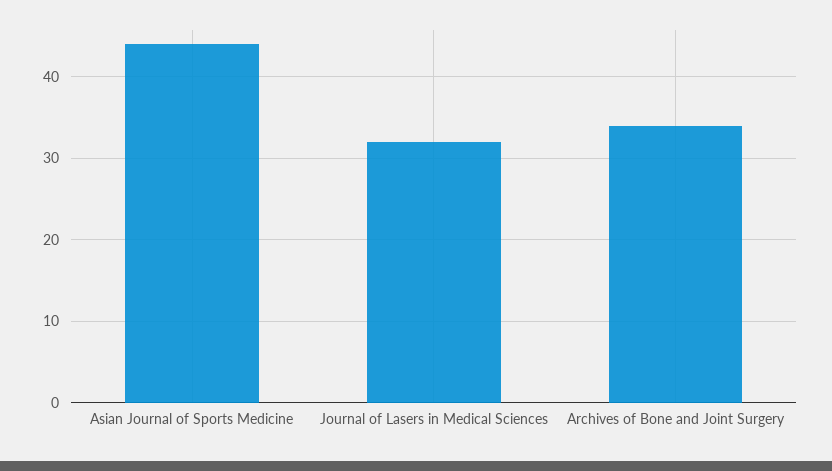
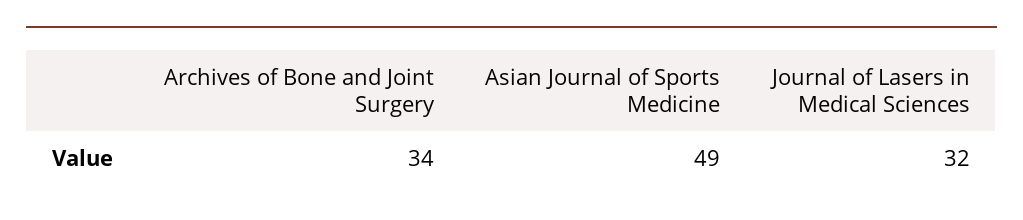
  {
-   "Asian Journal of Sports Medicine": 44,
+   "Asian Journal of Sports Medicine": 49,
    "Journal of Lasers in Medical Sciences": 32,
    "Archives of Bone and Joint Surgery": 34
  }

